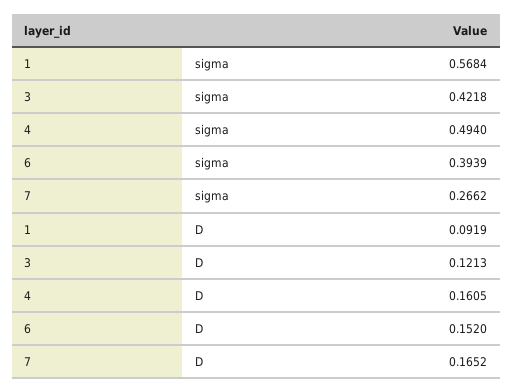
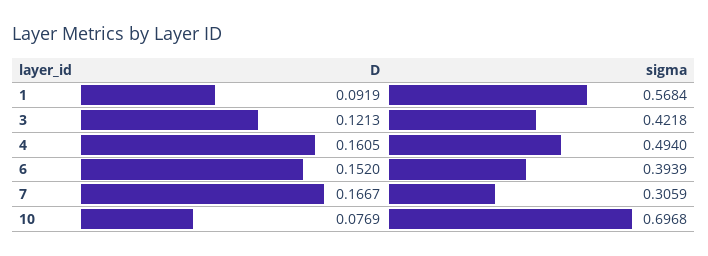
  {
    "1": {
      "sigma": 0.5684,
      "D": 0.0919
    },
    "3": {
      "sigma": 0.4218,
      "D": 0.1213
    },
    "4": {
      "sigma": 0.494,
      "D": 0.1605
    },
    "6": {
      "sigma": 0.3939,
      "D": 0.152
    },
    "7": {
-     "sigma": 0.2662,
+     "sigma": 0.3059,
-     "D": 0.1652
+     "D": 0.1667
-   }
+   },
+   "10": {
+     "D": 0.0769,
+     "sigma": 0.6968
+   }
  }

